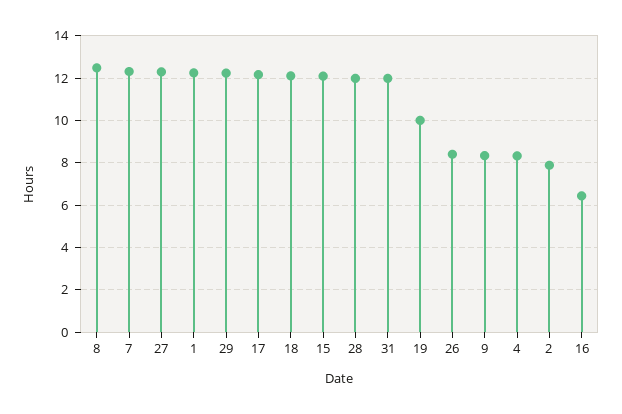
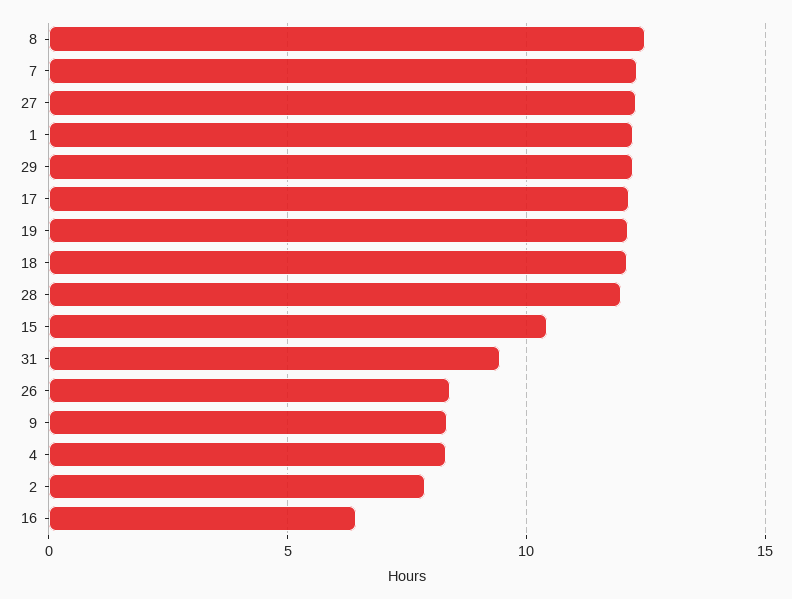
  {
    "8": 12.5,
    "7": 12.5,
    "27": 12.5,
    "1": 12,
    "29": 12,
    "17": 12,
    "18": 12,
-   "15": 12,
+   "15": 10.5,
    "28": 12,
-   "31": 12,
+   "31": 9.5,
-   "19": 10,
+   "19": 12,
    "26": 8.5,
    "9": 8.5,
    "4": 8.5,
    "2": 8,
    "16": 6.5
  }

